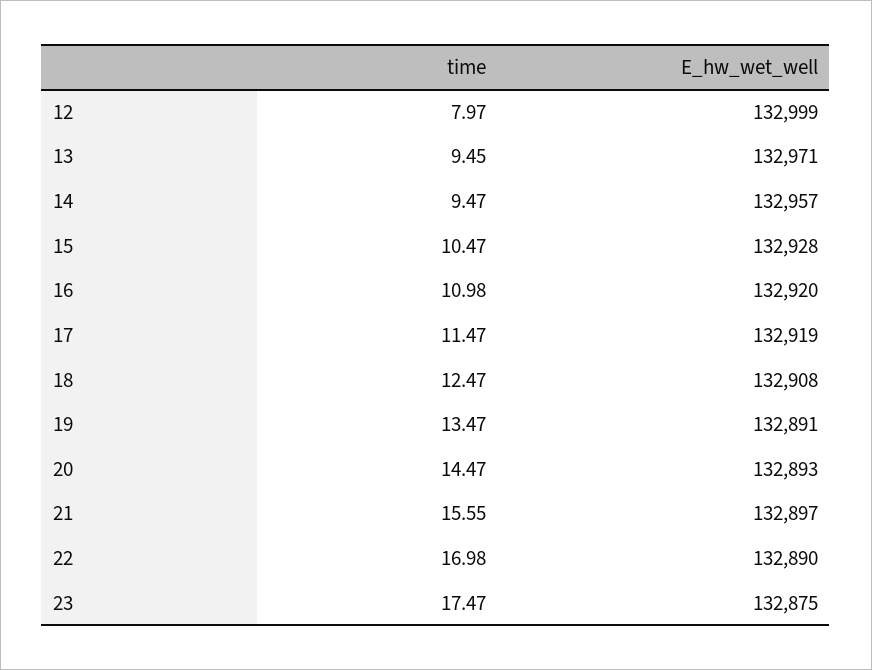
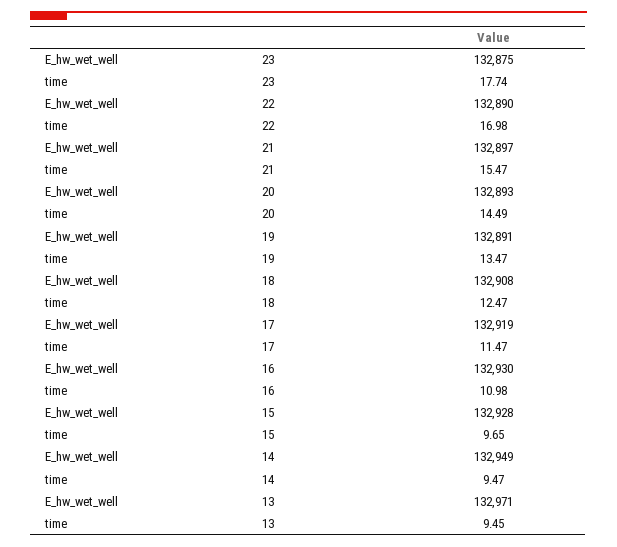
  {
    "time": {
-     "12": 7.97,
      "13": 9.45,
      "14": 9.47,
-     "15": 10.47,
+     "15": 9.65,
      "16": 10.98,
      "17": 11.47,
      "18": 12.47,
      "19": 13.47,
-     "20": 14.47,
+     "20": 14.49,
-     "21": 15.55,
+     "21": 15.47,
      "22": 16.98,
-     "23": 17.47
+     "23": 17.74
    },
    "E_hw_wet_well": {
-     "12": 132999,
      "13": 132971,
-     "14": 132957,
+     "14": 132949,
      "15": 132928,
-     "16": 132920,
+     "16": 132930,
      "17": 132919,
      "18": 132908,
      "19": 132891,
      "20": 132893,
      "21": 132897,
      "22": 132890,
      "23": 132875
    }
  }

